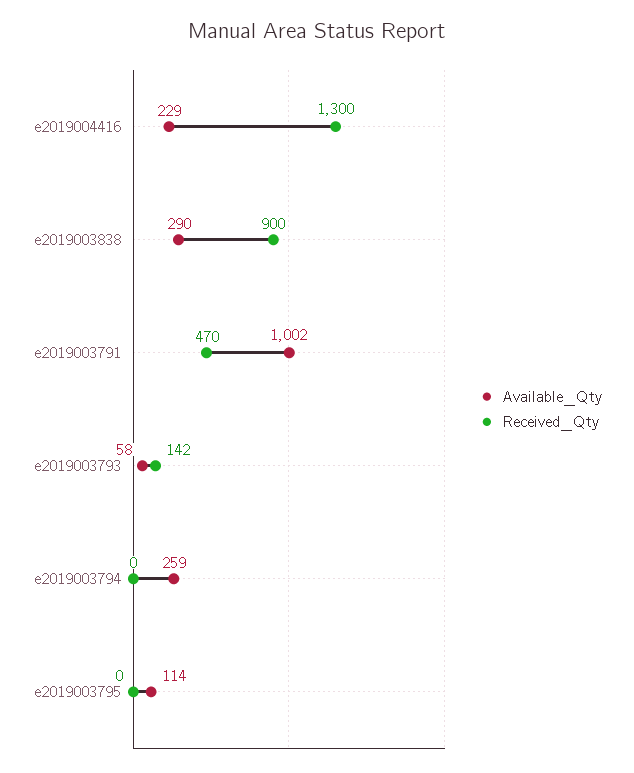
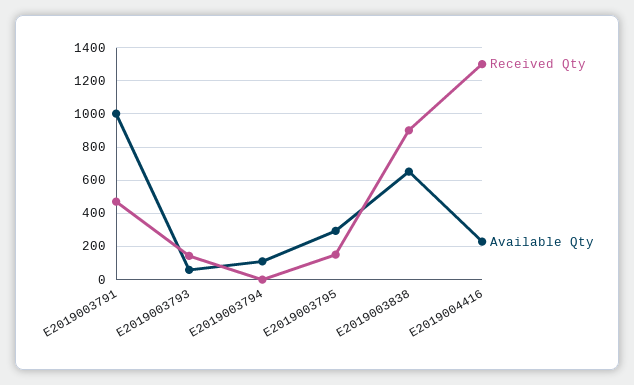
  {
    "Available_Qty": {
      "e2019004416": 229,
-     "e2019003838": 290,
+     "e2019003838": 650,
      "e2019003791": 1002,
      "e2019003793": 58,
-     "e2019003794": 259,
+     "e2019003794": 100,
-     "e2019003795": 114
+     "e2019003795": 300
    },
    "Received_Qty": {
      "e2019004416": 1300,
      "e2019003838": 900,
      "e2019003791": 470,
      "e2019003793": 142,
      "e2019003794": 0,
-     "e2019003795": 0
+     "e2019003795": 150
    }
  }

